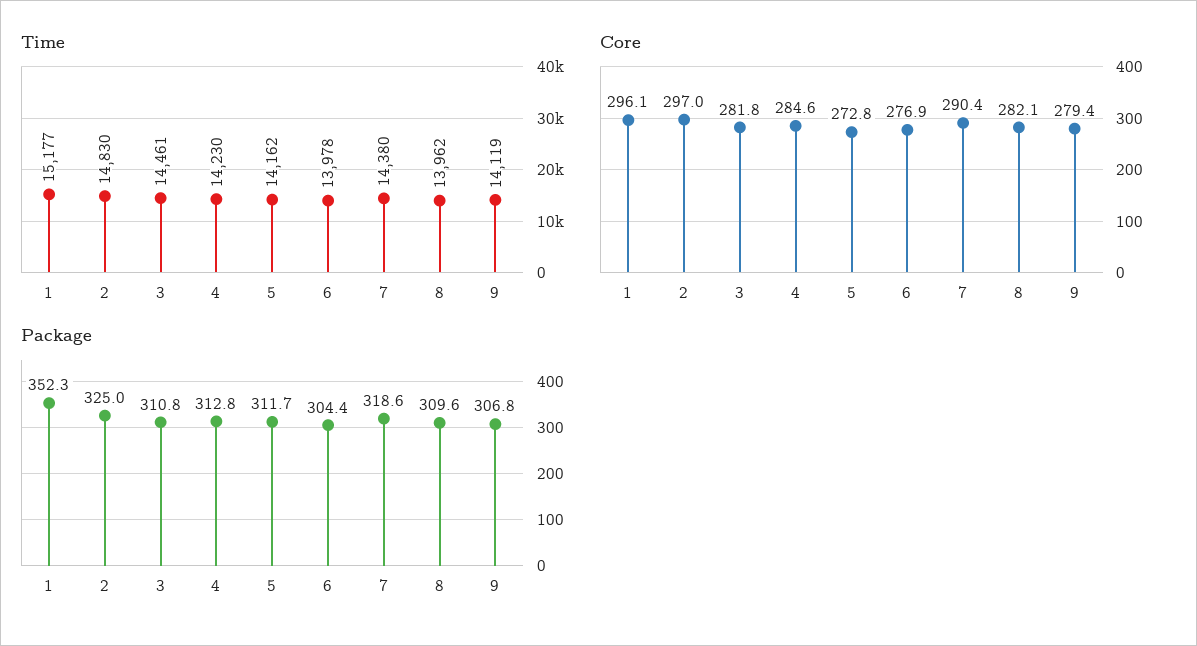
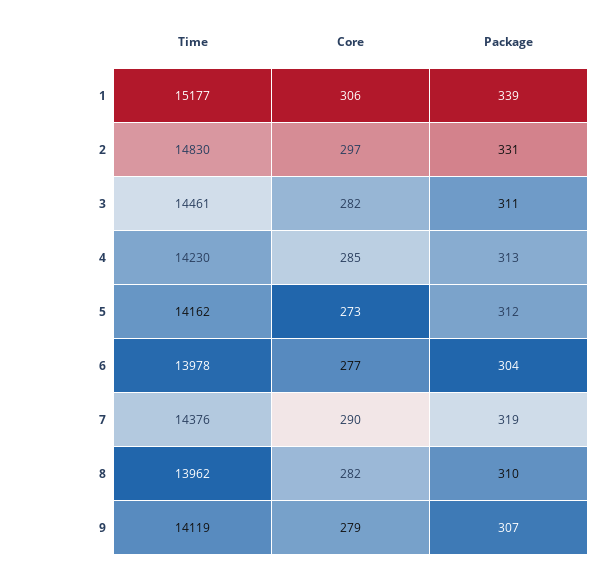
  {
    "Time": {
      "1": 15177,
      "2": 14830,
      "3": 14461,
      "4": 14230,
      "5": 14162,
      "6": 13978,
-     "7": 14380,
+     "7": 14376,
      "8": 13962,
      "9": 14119
    },
    "Core": {
-     "1": 296.1,
+     "1": 306,
      "2": 297,
      "3": 281.8,
      "4": 284.6,
      "5": 272.8,
      "6": 276.9,
      "7": 290.4,
      "8": 282.1,
      "9": 279.4
    },
    "Package": {
-     "1": 352.3,
+     "1": 339,
-     "2": 325,
+     "2": 331,
      "3": 310.8,
      "4": 312.8,
      "5": 311.7,
      "6": 304.4,
      "7": 318.6,
      "8": 309.6,
      "9": 306.8
    }
  }

